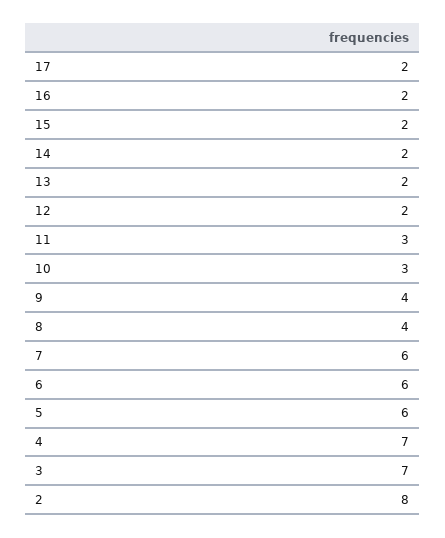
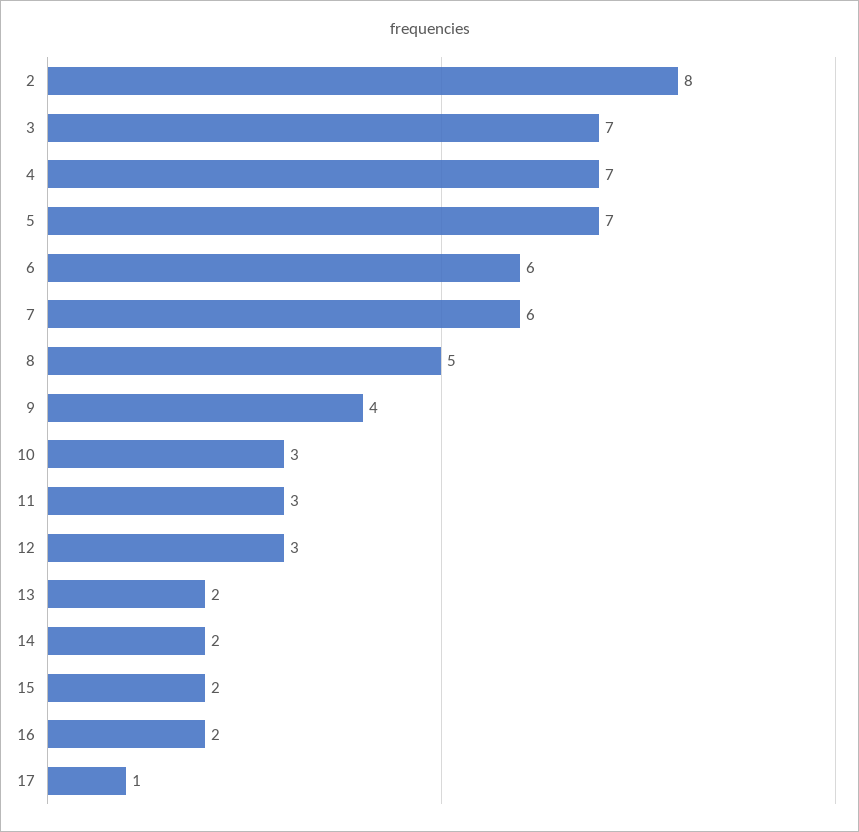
  {
-   "17": 2,
+   "17": 1,
    "16": 2,
    "15": 2,
    "14": 2,
    "13": 2,
-   "12": 2,
+   "12": 3,
    "11": 3,
    "10": 3,
    "9": 4,
-   "8": 4,
+   "8": 5,
    "7": 6,
    "6": 6,
-   "5": 6,
+   "5": 7,
    "4": 7,
    "3": 7,
    "2": 8
  }

